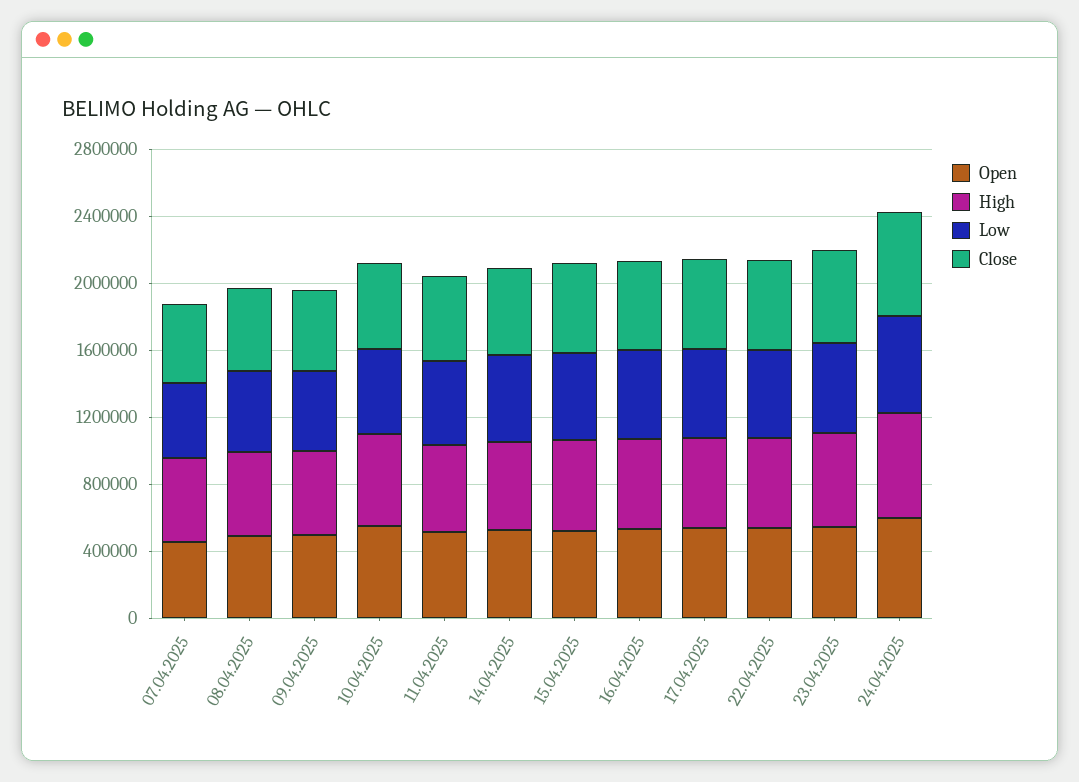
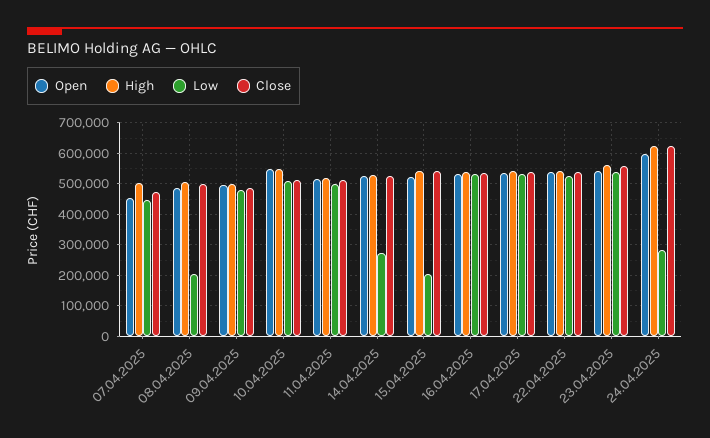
  {
    "Open": {
      "07.04.2025": 460000,
      "08.04.2025": 480000,
      "09.04.2025": 500000,
      "10.04.2025": 540000,
      "11.04.2025": 520000,
      "14.04.2025": 520000,
      "15.04.2025": 520000,
      "16.04.2025": 540000,
      "17.04.2025": 540000,
      "22.04.2025": 540000,
      "23.04.2025": 540000,
      "24.04.2025": 600000
    },
    "High": {
      "07.04.2025": 500000,
      "08.04.2025": 500000,
      "09.04.2025": 500000,
      "10.04.2025": 540000,
      "11.04.2025": 520000,
      "14.04.2025": 520000,
      "15.04.2025": 540000,
      "16.04.2025": 540000,
      "17.04.2025": 540000,
      "22.04.2025": 540000,
      "23.04.2025": 560000,
      "24.04.2025": 620000
    },
    "Low": {
      "07.04.2025": 440000,
-     "08.04.2025": 500000,
+     "08.04.2025": 200000,
      "09.04.2025": 480000,
      "10.04.2025": 520000,
      "11.04.2025": 500000,
-     "14.04.2025": 500000,
+     "14.04.2025": 280000,
-     "15.04.2025": 500000,
+     "15.04.2025": 200000,
      "16.04.2025": 540000,
      "17.04.2025": 540000,
      "22.04.2025": 520000,
      "23.04.2025": 540000,
-     "24.04.2025": 600000
+     "24.04.2025": 280000
    },
    "Close": {
      "07.04.2025": 480000,
      "08.04.2025": 500000,
      "09.04.2025": 480000,
      "10.04.2025": 520000,
      "11.04.2025": 520000,
      "14.04.2025": 520000,
      "15.04.2025": 540000,
      "16.04.2025": 540000,
      "17.04.2025": 540000,
      "22.04.2025": 540000,
      "23.04.2025": 560000,
      "24.04.2025": 620000
    }
  }

